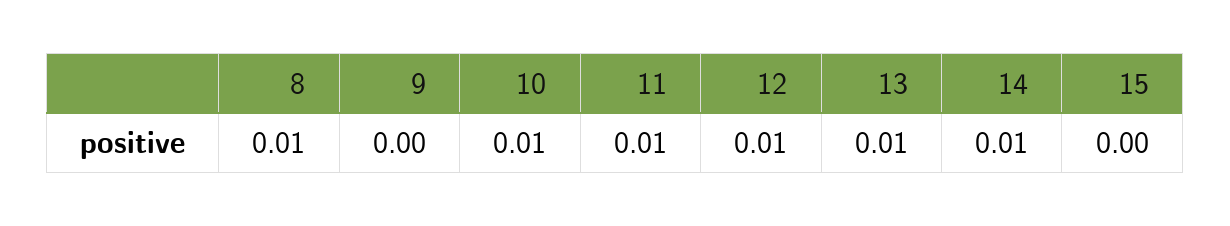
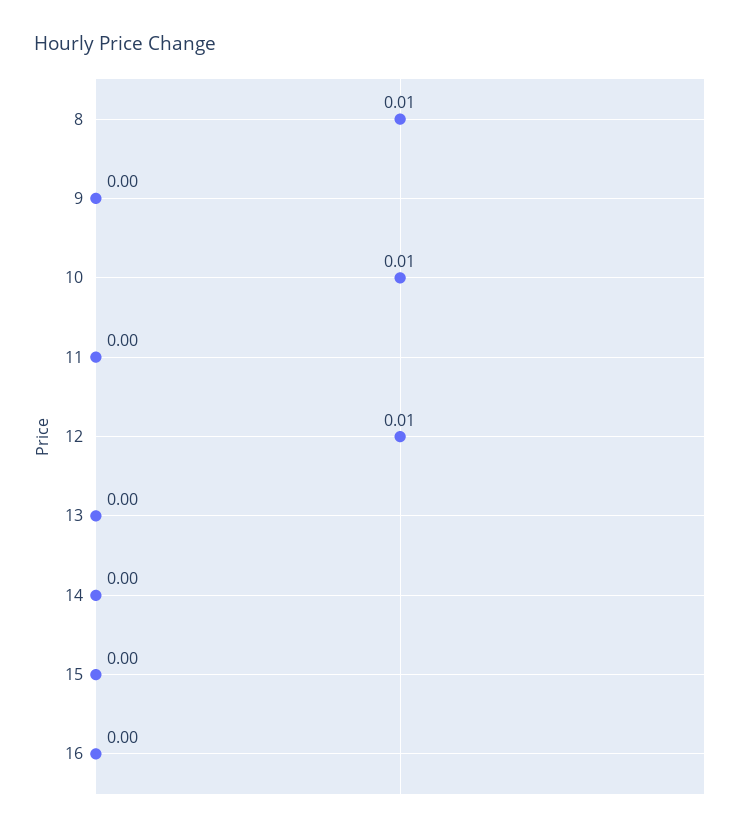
  {
    "8": 0.01,
    "9": 0,
    "10": 0.01,
-   "11": 0.01,
+   "11": 0,
    "12": 0.01,
-   "13": 0.01,
+   "13": 0,
-   "14": 0.01,
+   "14": 0,
-   "15": 0
+   "15": 0,
+   "16": 0
  }

